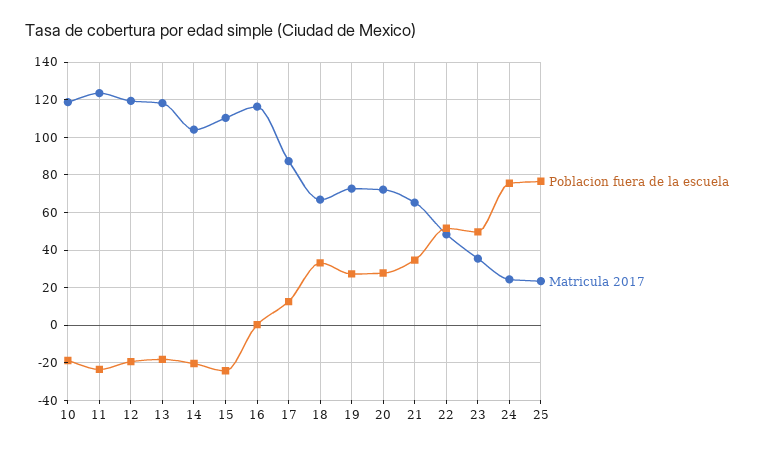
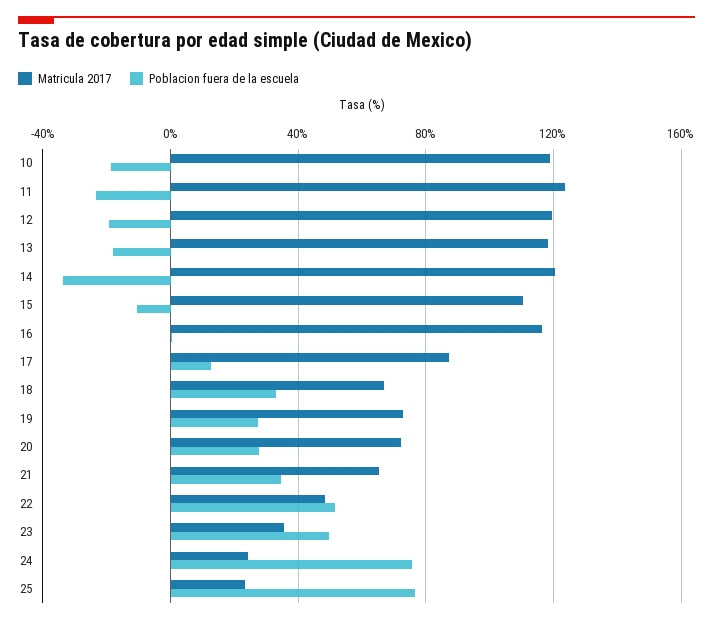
  {
    "Poblacion fuera de la escuela": {
      "10": -20,
      "11": -25,
      "12": -20,
      "13": -20,
-     "14": -20,
+     "14": -35,
-     "15": -25,
+     "15": -10,
      "16": 0,
      "17": 15,
      "18": 35,
      "19": 25,
      "20": 30,
      "21": 35,
      "22": 50,
      "23": 50,
      "24": 75,
      "25": 75
    },
    "Matricula 2017": {
      "10": 120,
      "11": 125,
      "12": 120,
      "13": 120,
-     "14": 105,
+     "14": 120,
      "15": 110,
      "16": 115,
      "17": 85,
      "18": 65,
      "19": 75,
      "20": 70,
      "21": 65,
      "22": 50,
      "23": 35,
      "24": 25,
      "25": 25
    }
  }

